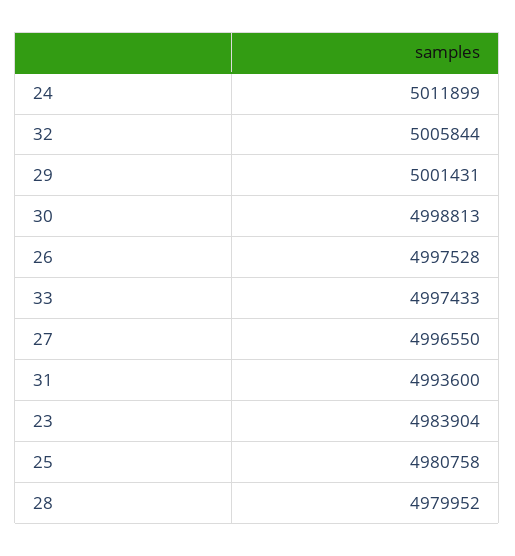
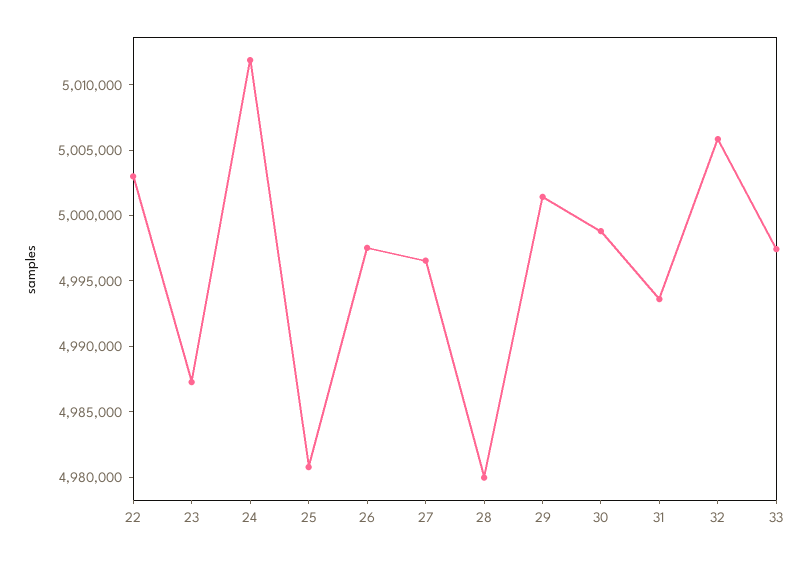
  {
    "24": 5011899,
    "32": 5005844,
    "29": 5001431,
    "30": 4998813,
    "26": 4997528,
    "33": 4997433,
    "27": 4996550,
    "31": 4993600,
-   "23": 4983904,
+   "23": 4987000,
    "25": 4980758,
-   "28": 4979952
+   "28": 4979952,
+   "22": 5003000
  }

